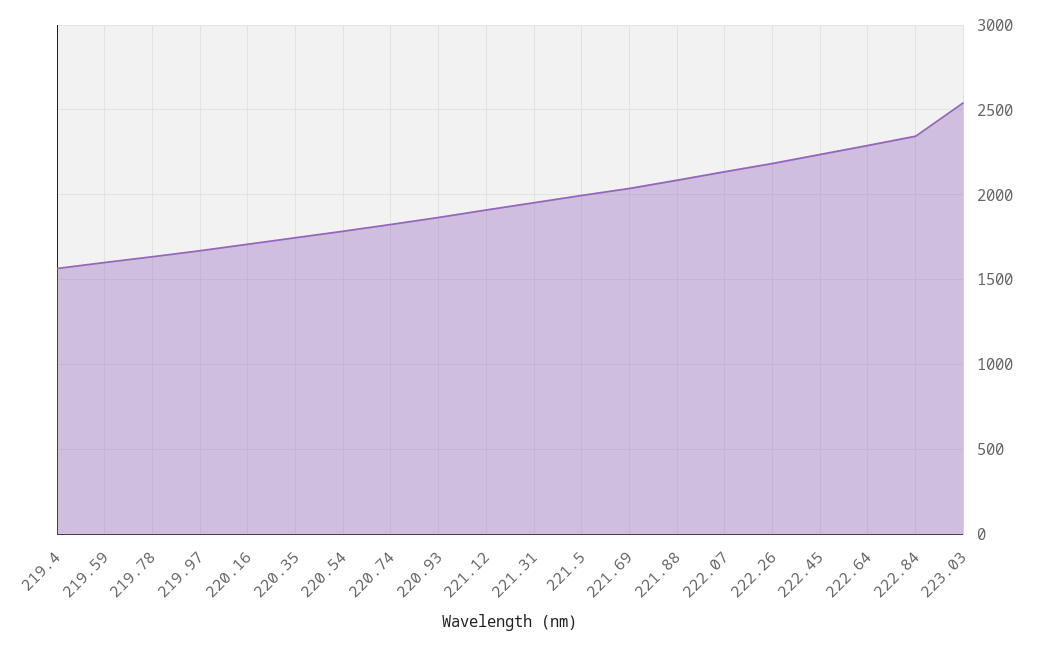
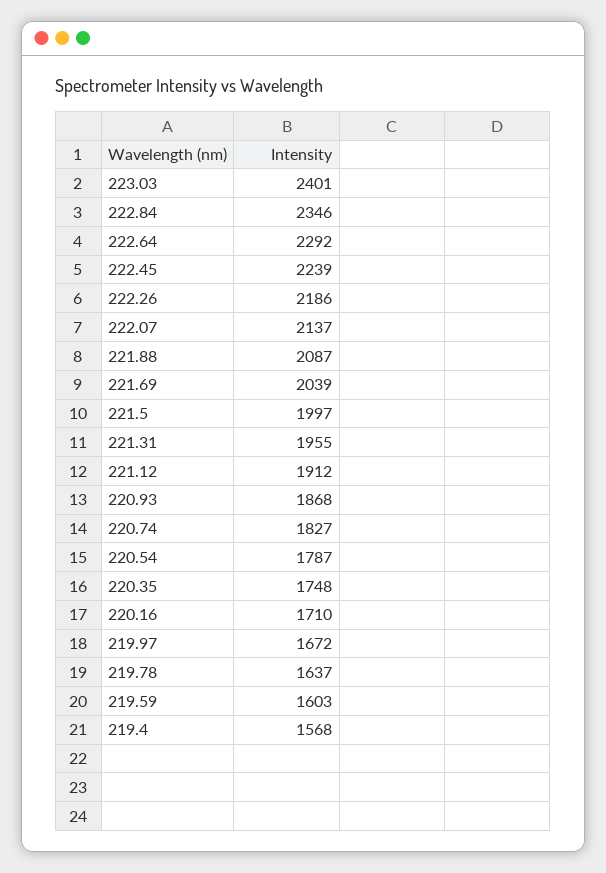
  {
    "219.4": 1568,
    "219.59": 1603,
    "219.78": 1637,
    "219.97": 1672,
    "220.16": 1710,
    "220.35": 1748,
    "220.54": 1787,
    "220.74": 1827,
    "220.93": 1868,
    "221.12": 1912,
    "221.31": 1955,
    "221.5": 1997,
    "221.69": 2039,
    "221.88": 2087,
    "222.07": 2137,
    "222.26": 2186,
    "222.45": 2239,
    "222.64": 2292,
    "222.84": 2346,
-   "223.03": 2550
+   "223.03": 2401
  }

